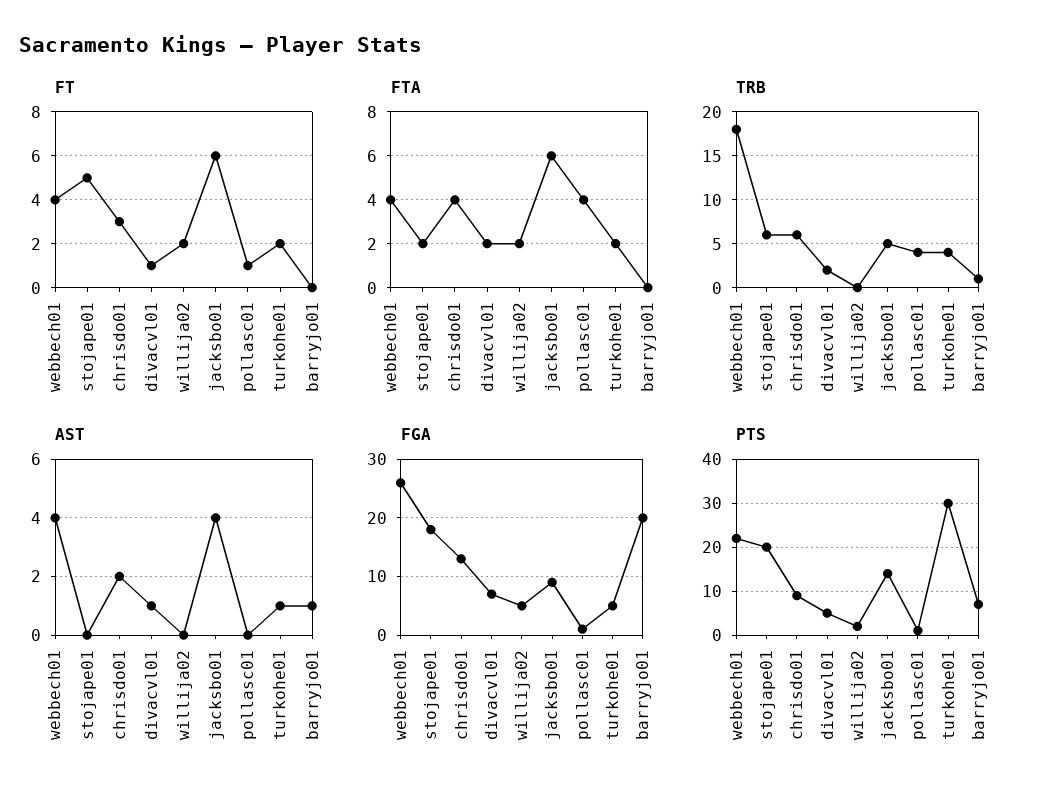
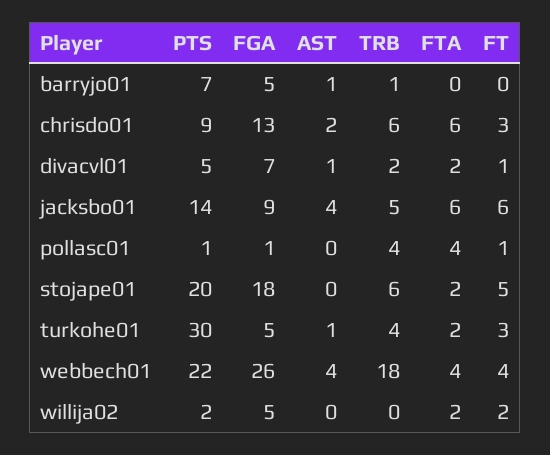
  {
    "FT": {
      "webbech01": 4,
      "stojape01": 5,
      "chrisdo01": 3,
      "divacvl01": 1,
      "willija02": 2,
      "jacksbo01": 6,
      "pollasc01": 1,
-     "turkohe01": 2,
+     "turkohe01": 3,
      "barryjo01": 0
    },
    "FTA": {
      "webbech01": 4,
      "stojape01": 2,
-     "chrisdo01": 4,
+     "chrisdo01": 6,
      "divacvl01": 2,
      "willija02": 2,
      "jacksbo01": 6,
      "pollasc01": 4,
      "turkohe01": 2,
      "barryjo01": 0
    },
    "TRB": {
      "webbech01": 18,
      "stojape01": 6,
      "chrisdo01": 6,
      "divacvl01": 2,
      "willija02": 0,
      "jacksbo01": 5,
      "pollasc01": 4,
      "turkohe01": 4,
      "barryjo01": 1
    },
    "AST": {
      "webbech01": 4,
      "stojape01": 0,
      "chrisdo01": 2,
      "divacvl01": 1,
      "willija02": 0,
      "jacksbo01": 4,
      "pollasc01": 0,
      "turkohe01": 1,
      "barryjo01": 1
    },
    "FGA": {
      "webbech01": 26,
      "stojape01": 18,
      "chrisdo01": 13,
      "divacvl01": 7,
      "willija02": 5,
      "jacksbo01": 9,
      "pollasc01": 1,
      "turkohe01": 5,
-     "barryjo01": 20
+     "barryjo01": 5
    },
    "PTS": {
      "webbech01": 22,
      "stojape01": 20,
      "chrisdo01": 9,
      "divacvl01": 5,
      "willija02": 2,
      "jacksbo01": 14,
      "pollasc01": 1,
      "turkohe01": 30,
      "barryjo01": 7
    }
  }

